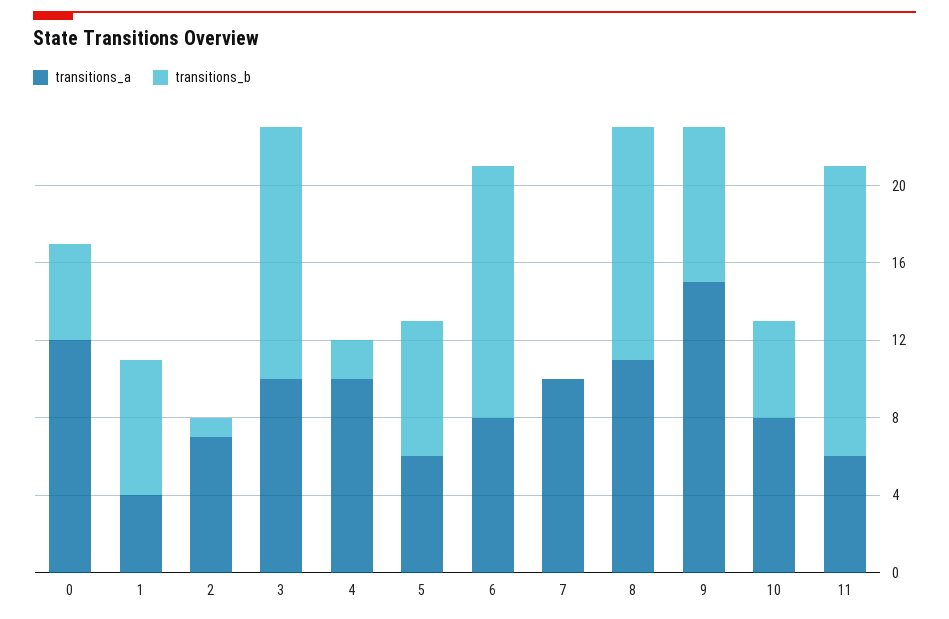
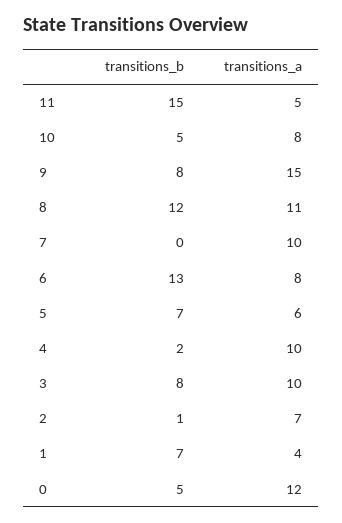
  {
    "transitions_a": {
      "0": 12,
      "1": 4,
      "2": 7,
      "3": 10,
      "4": 10,
      "5": 6,
      "6": 8,
      "7": 10,
      "8": 11,
      "9": 15,
      "10": 8,
-     "11": 6
+     "11": 5
    },
    "transitions_b": {
      "0": 5,
      "1": 7,
      "2": 1,
-     "3": 13,
+     "3": 8,
      "4": 2,
      "5": 7,
      "6": 13,
      "7": 0,
      "8": 12,
      "9": 8,
      "10": 5,
      "11": 15
    }
  }

